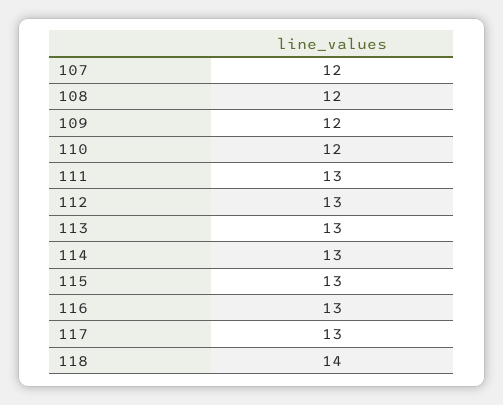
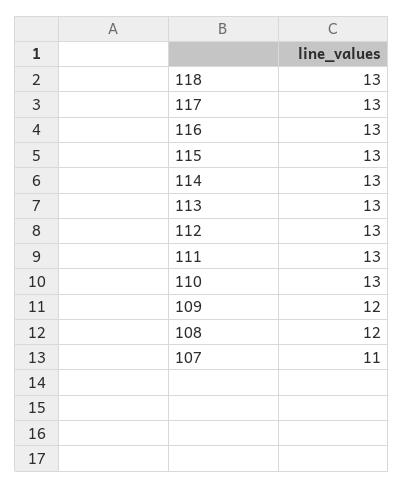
  {
-   "107": 12,
+   "107": 11,
    "108": 12,
    "109": 12,
-   "110": 12,
+   "110": 13,
    "111": 13,
    "112": 13,
    "113": 13,
    "114": 13,
    "115": 13,
    "116": 13,
    "117": 13,
-   "118": 14
+   "118": 13
  }

